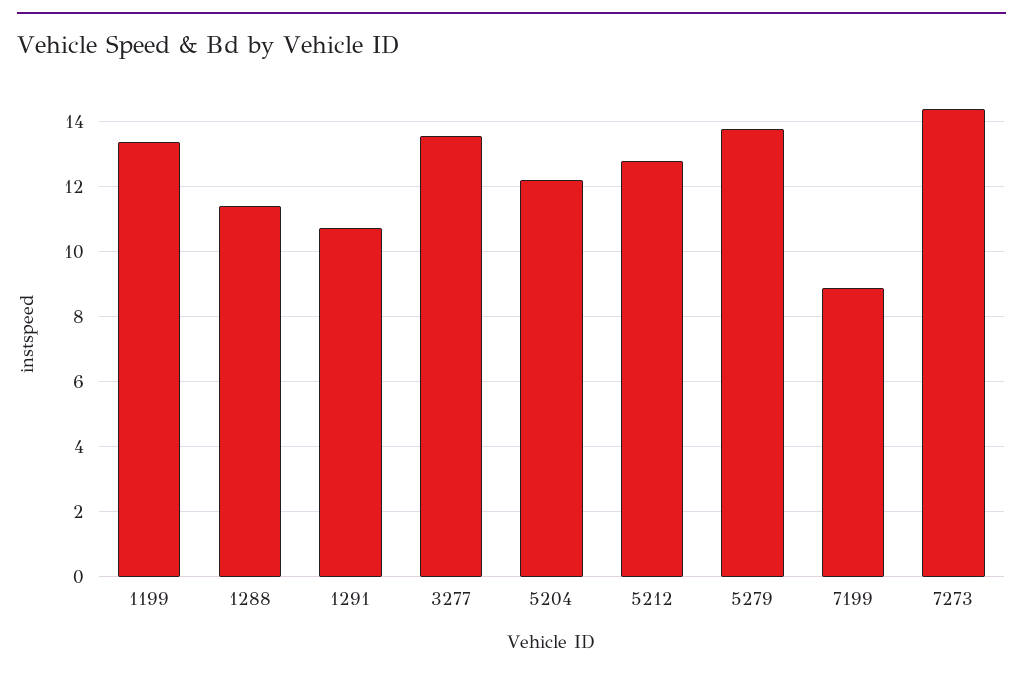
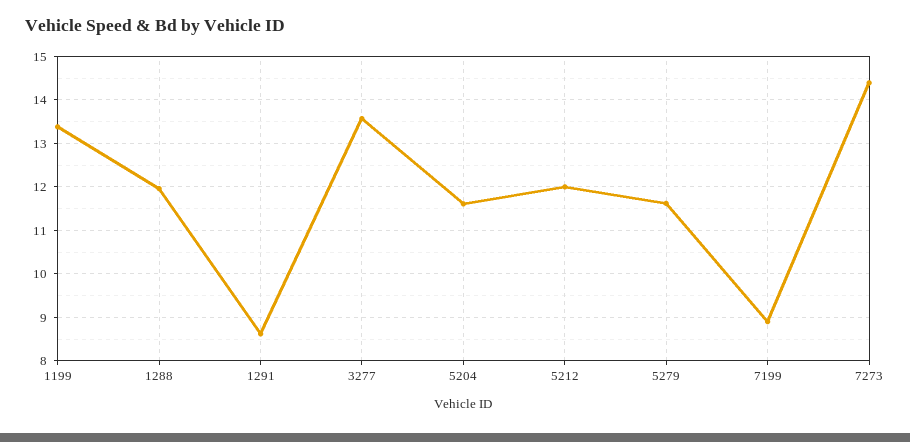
  {
    "1199": 13.4,
-   "1288": 11.4,
+   "1288": 12,
-   "1291": 10.8,
+   "1291": 8.6,
    "3277": 13.6,
-   "5204": 12.2,
+   "5204": 11.6,
-   "5212": 12.8,
+   "5212": 12,
-   "5279": 13.8,
+   "5279": 11.6,
    "7199": 9,
    "7273": 14.4
  }

